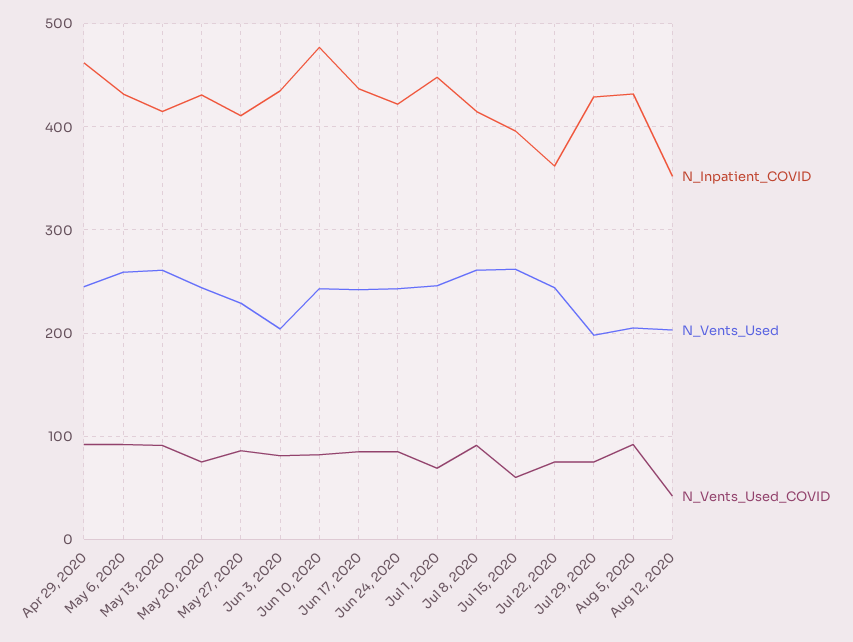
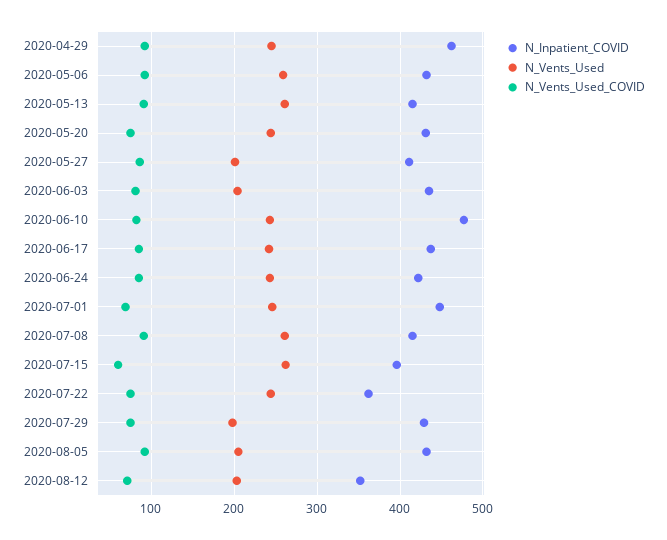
  {
    "N_Inpatient_COVID": {
      "Apr 29, 2020": 460,
      "May 6, 2020": 430,
      "May 13, 2020": 420,
      "May 20, 2020": 430,
      "May 27, 2020": 410,
      "Jun 3, 2020": 440,
      "Jun 10, 2020": 480,
      "Jun 17, 2020": 440,
      "Jun 24, 2020": 420,
      "Jul 1, 2020": 450,
      "Jul 8, 2020": 420,
      "Jul 15, 2020": 400,
      "Jul 22, 2020": 360,
      "Jul 29, 2020": 430,
      "Aug 5, 2020": 430,
      "Aug 12, 2020": 350
    },
    "N_Vents_Used": {
      "Apr 29, 2020": 250,
      "May 6, 2020": 260,
      "May 13, 2020": 260,
      "May 20, 2020": 240,
-     "May 27, 2020": 230,
+     "May 27, 2020": 200,
      "Jun 3, 2020": 200,
      "Jun 10, 2020": 240,
      "Jun 17, 2020": 240,
      "Jun 24, 2020": 240,
      "Jul 1, 2020": 250,
      "Jul 8, 2020": 260,
      "Jul 15, 2020": 260,
      "Jul 22, 2020": 240,
      "Jul 29, 2020": 200,
      "Aug 5, 2020": 210,
      "Aug 12, 2020": 200
    },
    "N_Vents_Used_COVID": {
      "Apr 29, 2020": 90,
      "May 6, 2020": 90,
      "May 13, 2020": 90,
      "May 20, 2020": 80,
      "May 27, 2020": 90,
      "Jun 3, 2020": 80,
      "Jun 10, 2020": 80,
      "Jun 17, 2020": 90,
      "Jun 24, 2020": 90,
      "Jul 1, 2020": 70,
      "Jul 8, 2020": 90,
      "Jul 15, 2020": 60,
      "Jul 22, 2020": 80,
      "Jul 29, 2020": 80,
      "Aug 5, 2020": 90,
-     "Aug 12, 2020": 40
+     "Aug 12, 2020": 70
    }
  }

